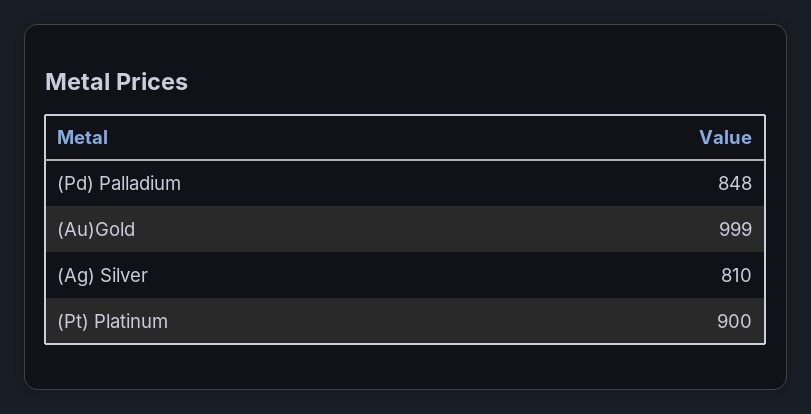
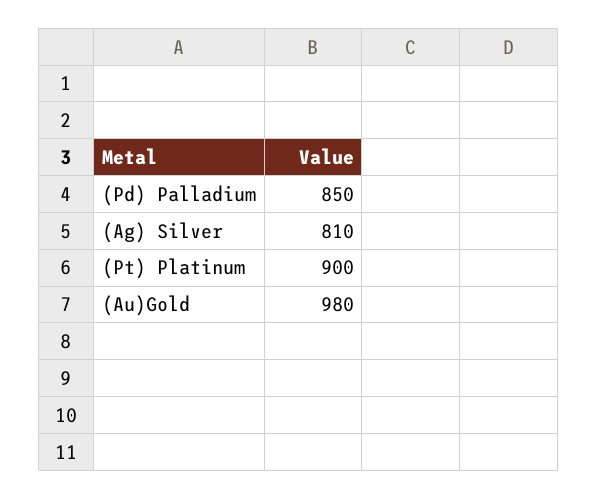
  {
-   "(Pd) Palladium": 848,
+   "(Pd) Palladium": 850,
-   "(Au)Gold": 999,
+   "(Au)Gold": 980,
    "(Ag) Silver": 810,
    "(Pt) Platinum": 900
  }

